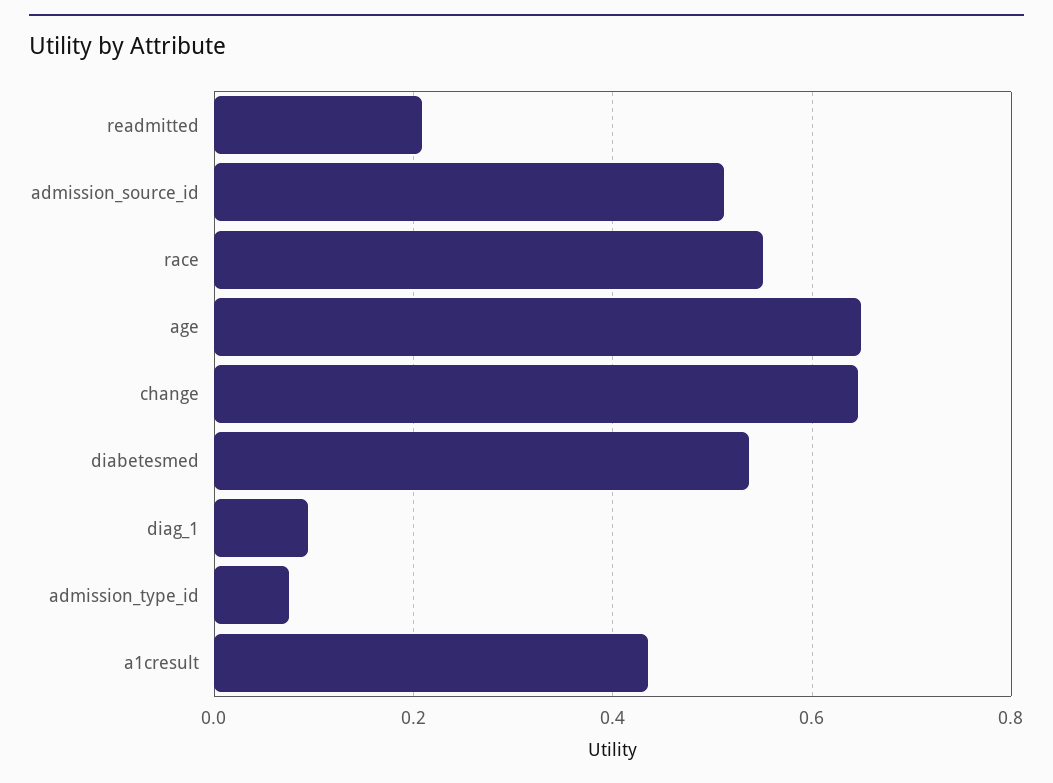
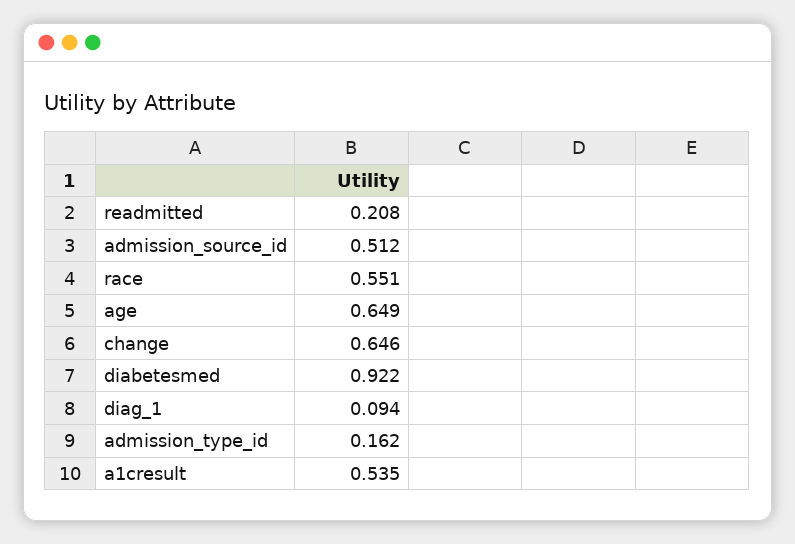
  {
    "readmitted": 0.208,
    "admission_source_id": 0.512,
    "race": 0.551,
    "age": 0.649,
    "change": 0.646,
-   "diabetesmed": 0.54,
+   "diabetesmed": 0.922,
    "diag_1": 0.094,
-   "admission_type_id": 0.08,
+   "admission_type_id": 0.162,
-   "a1cresult": 0.44
+   "a1cresult": 0.535
  }

